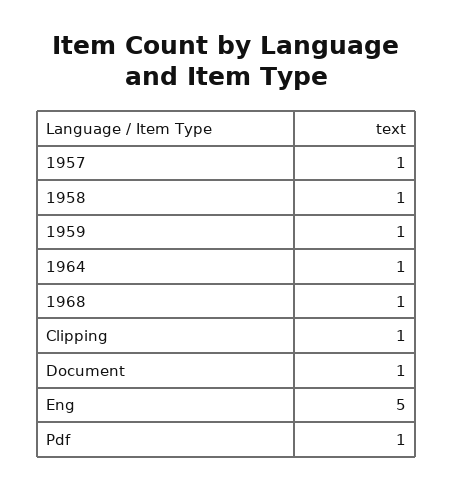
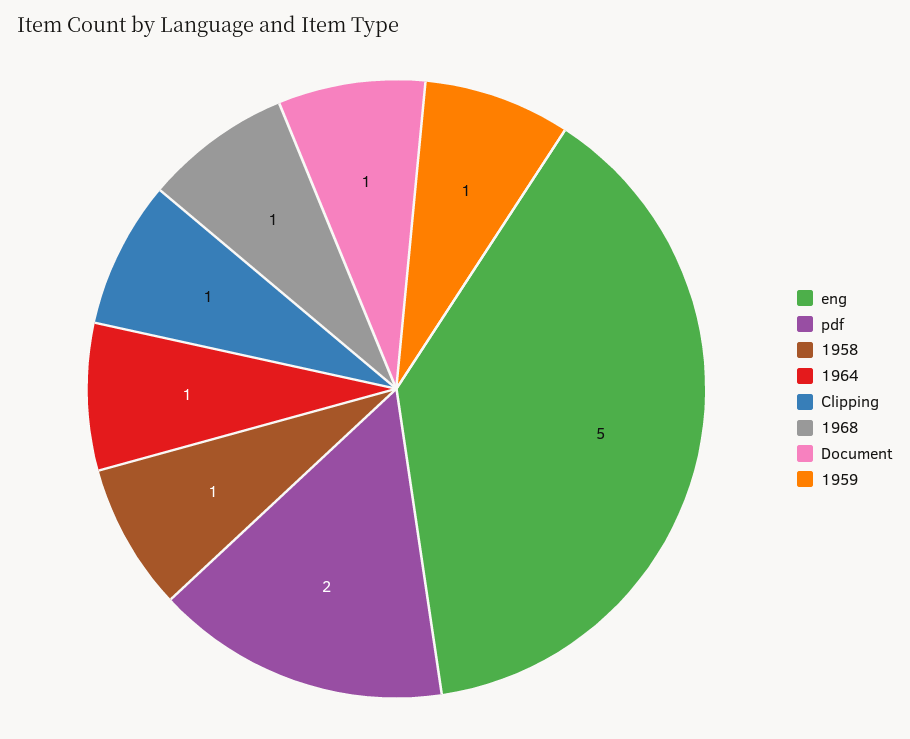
  {
-   "1957": 1,
    "1958": 1,
    "1959": 1,
    "1964": 1,
    "1968": 1,
    "Clipping": 1,
    "Document": 1,
    "Eng": 5,
-   "Pdf": 1
+   "Pdf": 2
  }

